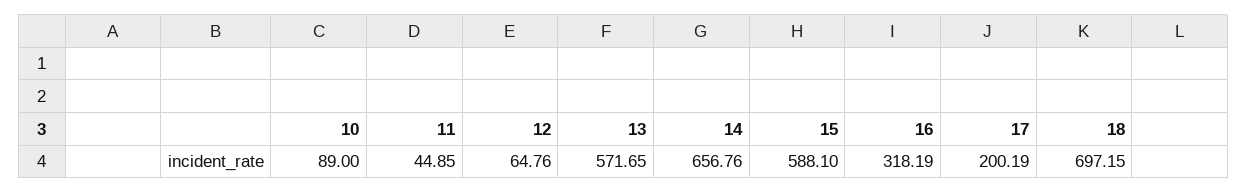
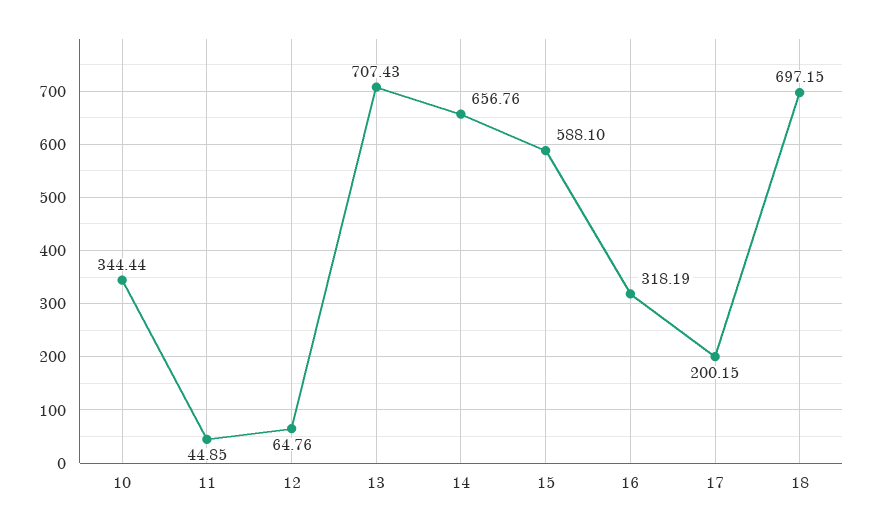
  {
-   "10": 89,
+   "10": 344.44,
    "11": 44.85,
    "12": 64.76,
-   "13": 571.65,
+   "13": 707.43,
    "14": 656.76,
    "15": 588.1,
    "16": 318.19,
-   "17": 200.19,
+   "17": 200.15,
    "18": 697.15
  }

